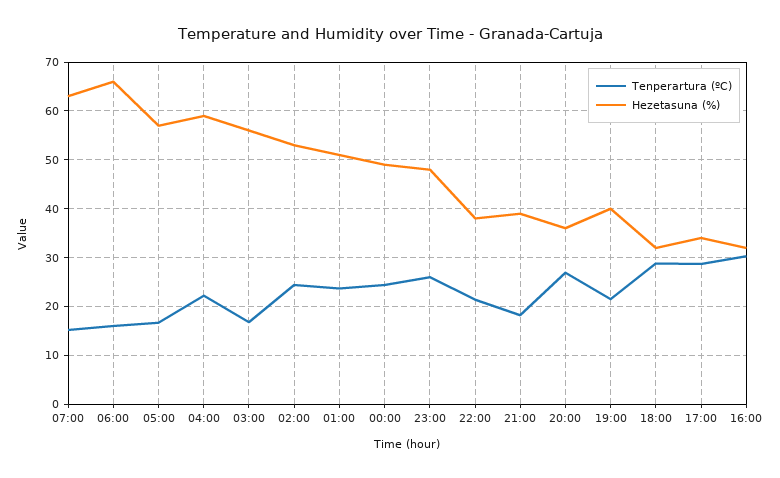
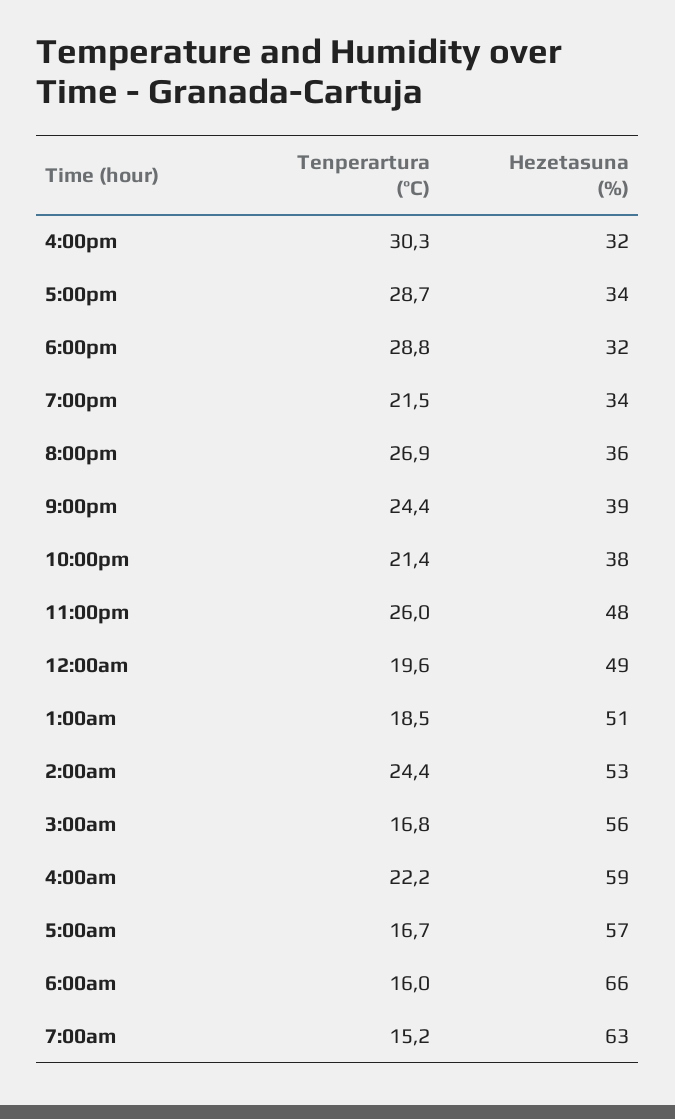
  {
    "Tenperartura (ºC)": {
      "07:00": 15.2,
      "06:00": 16,
      "05:00": 16.7,
      "04:00": 22.2,
      "03:00": 16.8,
      "02:00": 24.4,
-     "01:00": 24,
+     "01:00": 18.5,
-     "00:00": 24,
+     "00:00": 19.6,
      "23:00": 26,
      "22:00": 21.4,
-     "21:00": 18,
+     "21:00": 24.4,
      "20:00": 26.9,
      "19:00": 21.5,
      "18:00": 28.8,
      "17:00": 28.7,
      "16:00": 30.3
    },
    "Hezetasuna (%)": {
      "07:00": 63,
      "06:00": 66,
      "05:00": 57,
      "04:00": 59,
      "03:00": 56,
      "02:00": 53,
      "01:00": 51,
      "00:00": 49,
      "23:00": 48,
      "22:00": 38,
      "21:00": 39,
      "20:00": 36,
-     "19:00": 40,
+     "19:00": 34,
      "18:00": 32,
      "17:00": 34,
      "16:00": 32
    }
  }

